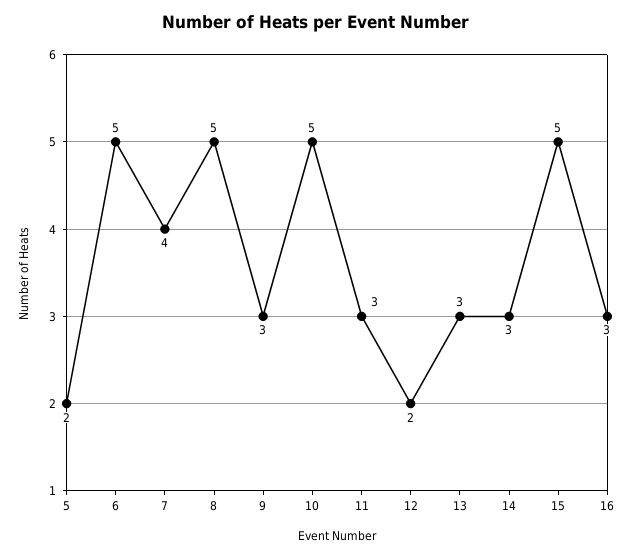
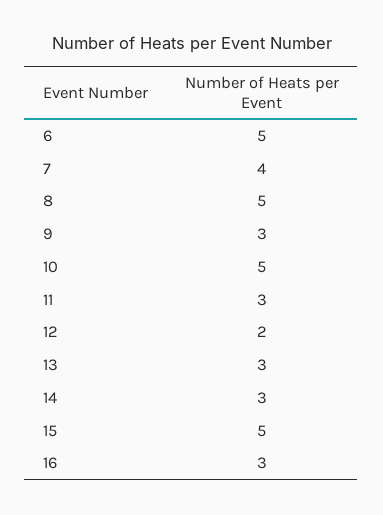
  {
-   "5": 2,
    "6": 5,
    "7": 4,
    "8": 5,
    "9": 3,
    "10": 5,
    "11": 3,
    "12": 2,
    "13": 3,
    "14": 3,
    "15": 5,
    "16": 3
  }

